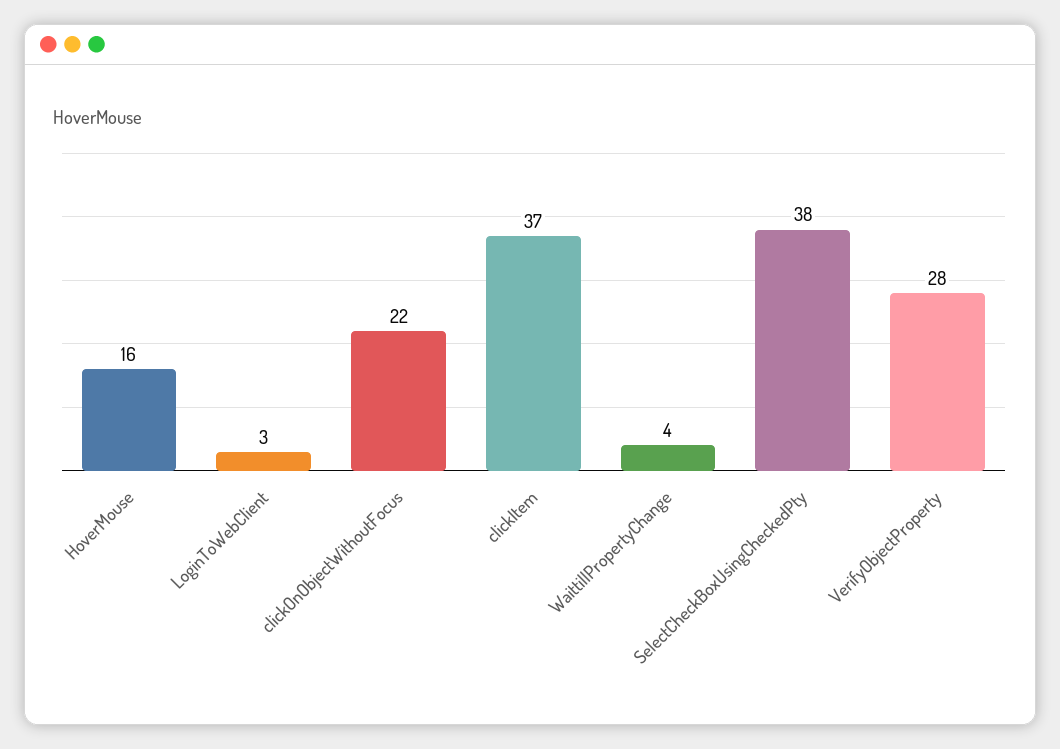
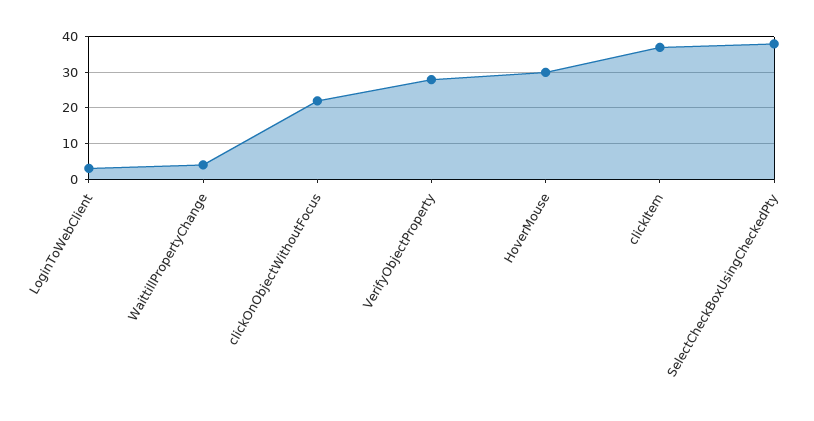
  {
-   "HoverMouse": 16,
+   "HoverMouse": 30,
    "LoginToWebClient": 3,
    "clickOnObjectWithoutFocus": 22,
    "clickItem": 37,
    "WaittillPropertyChange": 4,
    "SelectCheckBoxUsingCheckedPty": 38,
    "VerifyObjectProperty": 28
  }

